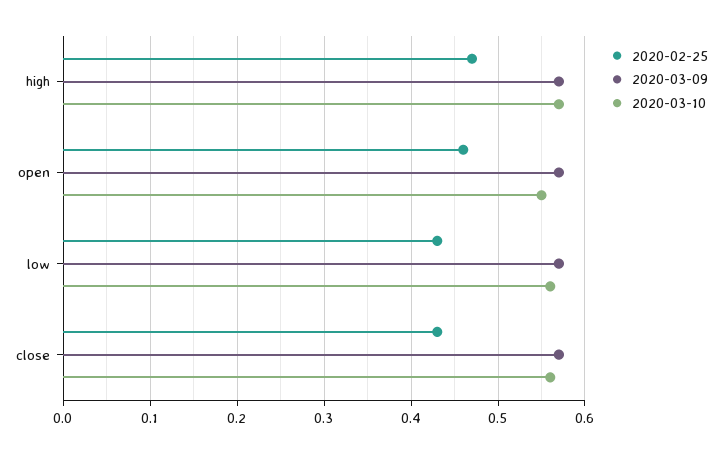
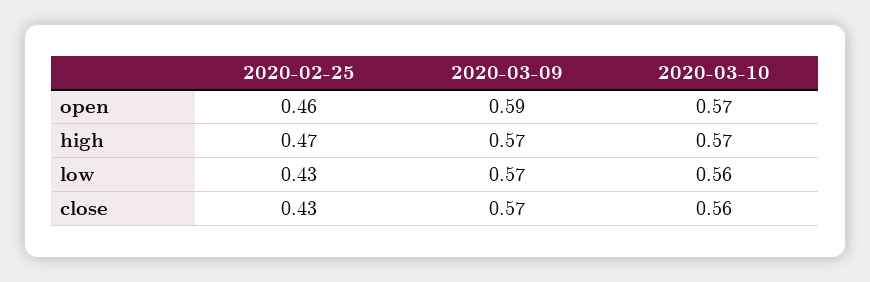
  {
    "2020-02-25": {
      "high": 0.47,
      "open": 0.46,
      "low": 0.43,
      "close": 0.43
    },
    "2020-03-09": {
      "high": 0.57,
-     "open": 0.57,
+     "open": 0.59,
      "low": 0.57,
      "close": 0.57
    },
    "2020-03-10": {
      "high": 0.57,
-     "open": 0.55,
+     "open": 0.57,
      "low": 0.56,
      "close": 0.56
    }
  }

